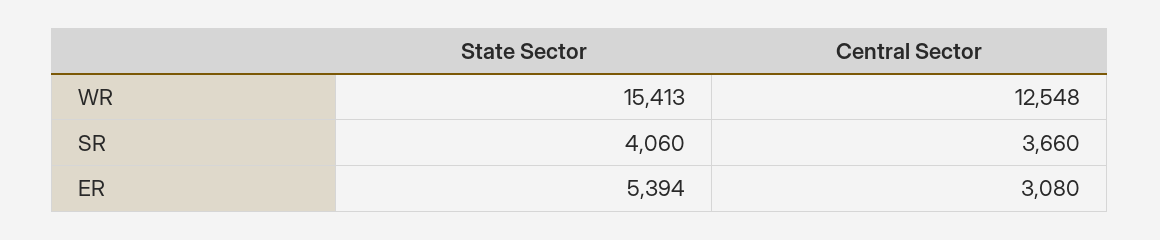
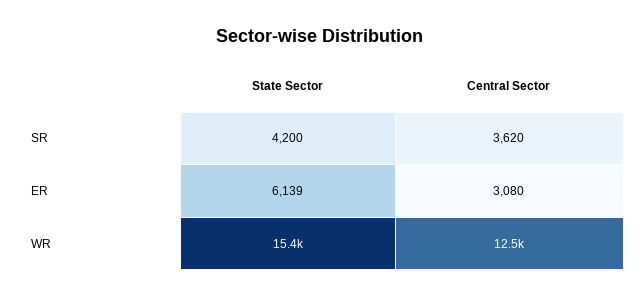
  {
    "State Sector": {
      "WR": 15413,
-     "SR": 4060,
+     "SR": 4200,
-     "ER": 5394
+     "ER": 6139
    },
    "Central Sector": {
      "WR": 12548,
-     "SR": 3660,
+     "SR": 3620,
      "ER": 3080
    }
  }

